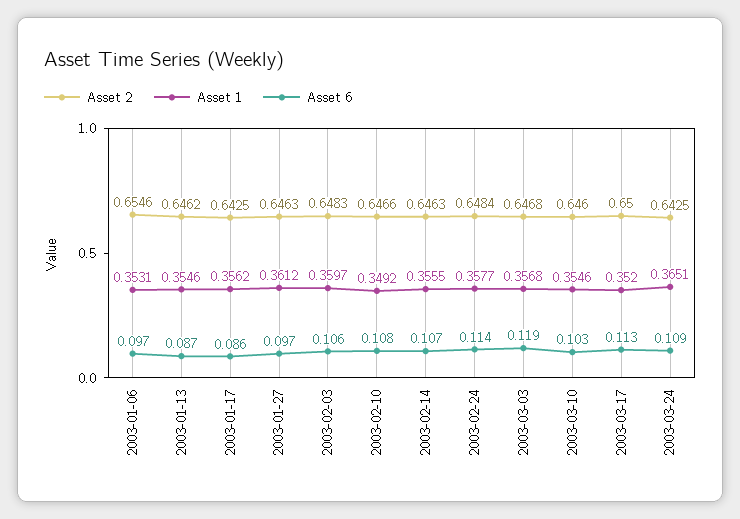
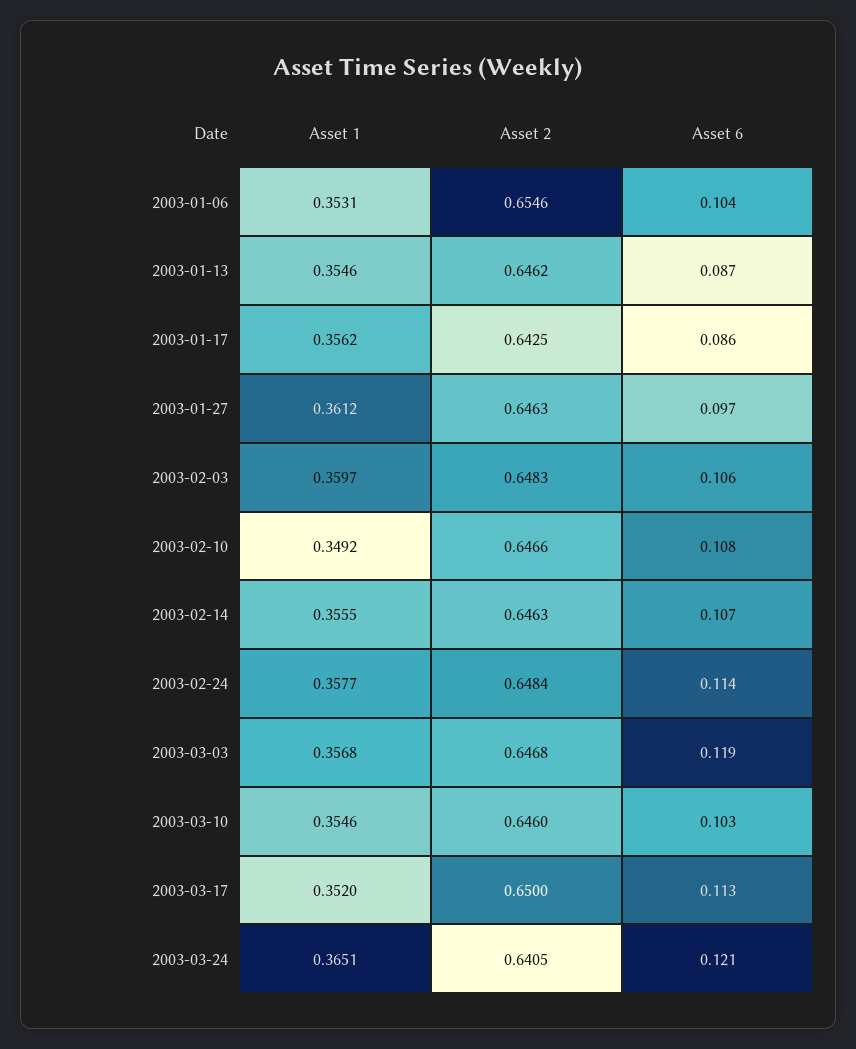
  {
    "Asset 2": {
      "2003-01-06": 0.6546,
      "2003-01-13": 0.6462,
      "2003-01-17": 0.6425,
      "2003-01-27": 0.6463,
      "2003-02-03": 0.6483,
      "2003-02-10": 0.6466,
      "2003-02-14": 0.6463,
      "2003-02-24": 0.6484,
      "2003-03-03": 0.6468,
      "2003-03-10": 0.646,
      "2003-03-17": 0.65,
-     "2003-03-24": 0.6425
+     "2003-03-24": 0.6405
    },
    "Asset 1": {
      "2003-01-06": 0.3531,
      "2003-01-13": 0.3546,
      "2003-01-17": 0.3562,
      "2003-01-27": 0.3612,
      "2003-02-03": 0.3597,
      "2003-02-10": 0.3492,
      "2003-02-14": 0.3555,
      "2003-02-24": 0.3577,
      "2003-03-03": 0.3568,
      "2003-03-10": 0.3546,
      "2003-03-17": 0.352,
      "2003-03-24": 0.3651
    },
    "Asset 6": {
-     "2003-01-06": 0.097,
+     "2003-01-06": 0.104,
      "2003-01-13": 0.087,
      "2003-01-17": 0.086,
      "2003-01-27": 0.097,
      "2003-02-03": 0.106,
      "2003-02-10": 0.108,
      "2003-02-14": 0.107,
      "2003-02-24": 0.114,
      "2003-03-03": 0.119,
      "2003-03-10": 0.103,
      "2003-03-17": 0.113,
-     "2003-03-24": 0.109
+     "2003-03-24": 0.121
    }
  }

